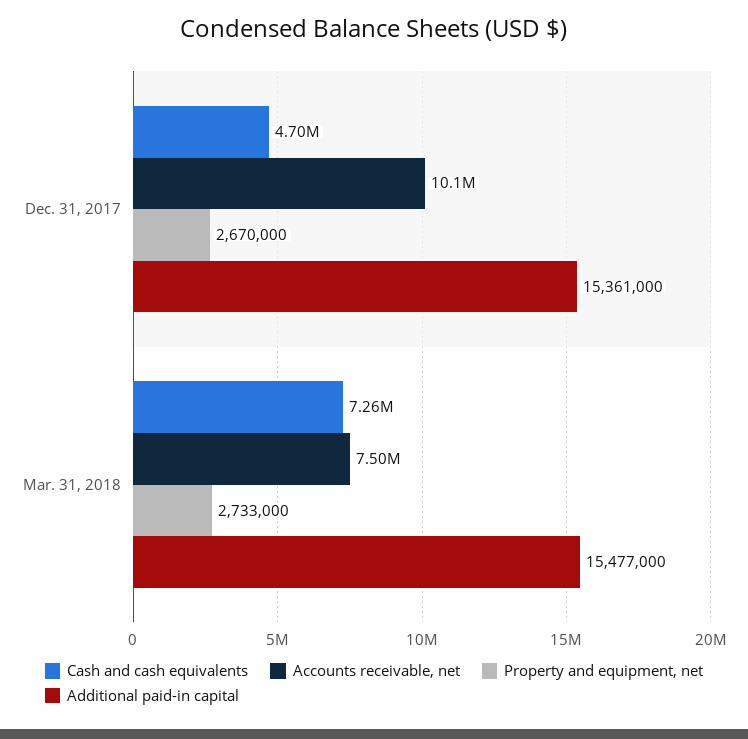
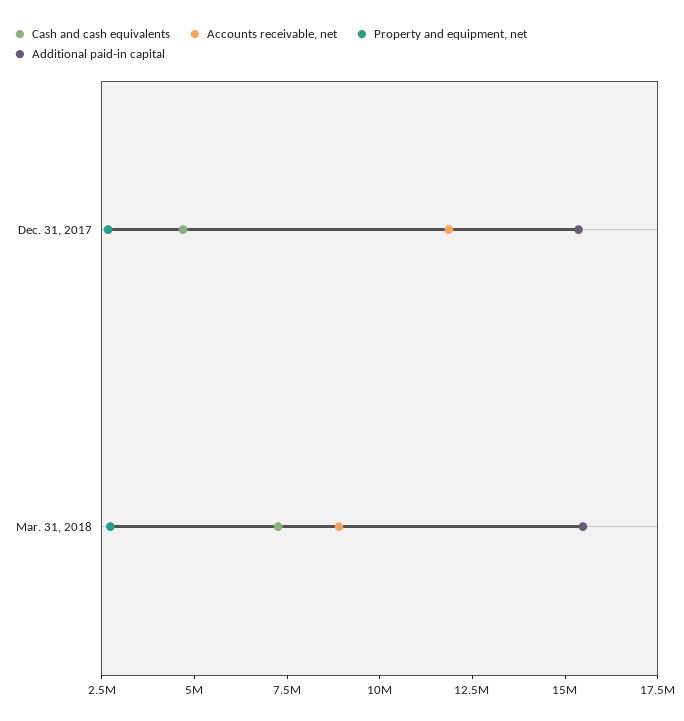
  {
    "Cash and cash equivalents": {
      "Dec. 31, 2017": 4700000,
      "Mar. 31, 2018": 7260000
    },
    "Accounts receivable, net": {
-     "Dec. 31, 2017": 10100000,
+     "Dec. 31, 2017": 12000000,
-     "Mar. 31, 2018": 7500000
+     "Mar. 31, 2018": 9000000
    },
    "Property and equipment, net": {
      "Dec. 31, 2017": 2670000,
      "Mar. 31, 2018": 2733000
    },
    "Additional paid-in capital": {
      "Dec. 31, 2017": 15361000,
      "Mar. 31, 2018": 15477000
    }
  }

